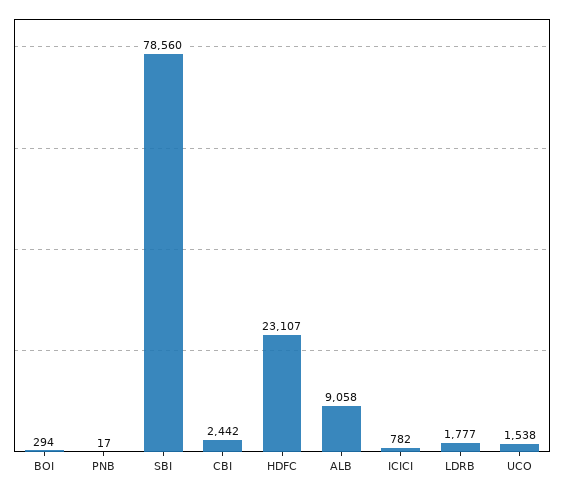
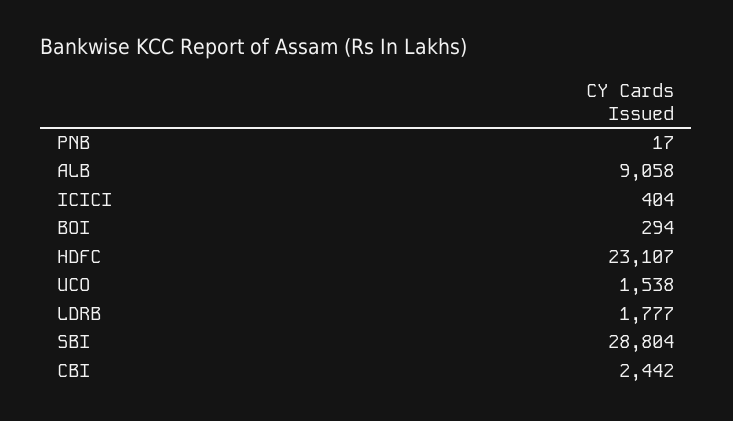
  {
    "BOI": 294,
    "PNB": 17,
-   "SBI": 78560,
+   "SBI": 28804,
    "CBI": 2442,
    "HDFC": 23107,
    "ALB": 9058,
-   "ICICI": 782,
+   "ICICI": 404,
    "LDRB": 1777,
    "UCO": 1538
  }

